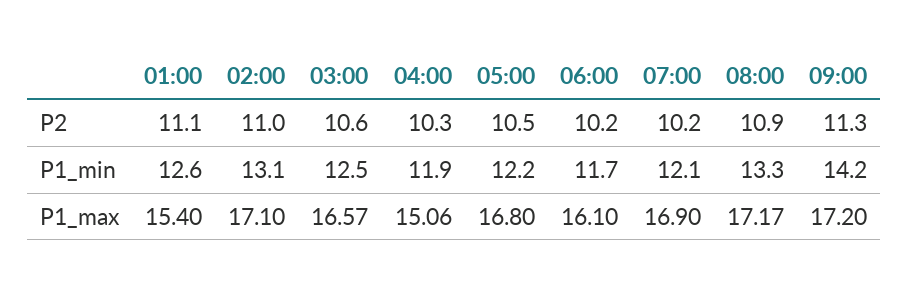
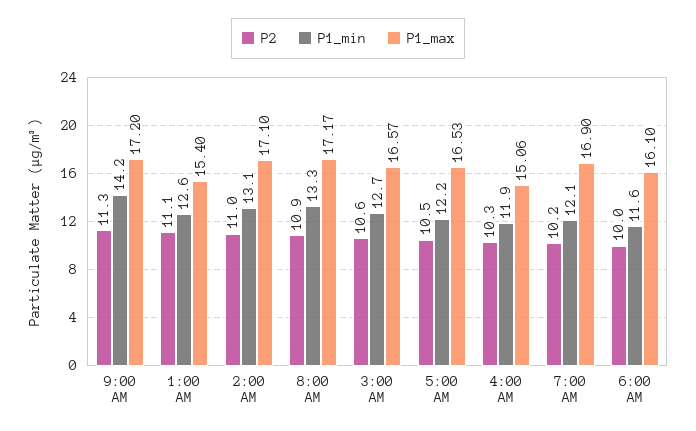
  {
    "P2": {
      "01:00": 11.1,
      "02:00": 11,
      "03:00": 10.6,
      "04:00": 10.3,
      "05:00": 10.5,
-     "06:00": 10.2,
+     "06:00": 10,
      "07:00": 10.2,
      "08:00": 10.9,
      "09:00": 11.3
    },
    "P1_min": {
      "01:00": 12.6,
      "02:00": 13.1,
-     "03:00": 12.5,
+     "03:00": 12.7,
      "04:00": 11.9,
      "05:00": 12.2,
-     "06:00": 11.7,
+     "06:00": 11.6,
      "07:00": 12.1,
      "08:00": 13.3,
      "09:00": 14.2
    },
    "P1_max": {
      "01:00": 15.4,
      "02:00": 17.1,
      "03:00": 16.57,
      "04:00": 15.06,
-     "05:00": 16.8,
+     "05:00": 16.53,
      "06:00": 16.1,
      "07:00": 16.9,
      "08:00": 17.17,
      "09:00": 17.2
    }
  }

